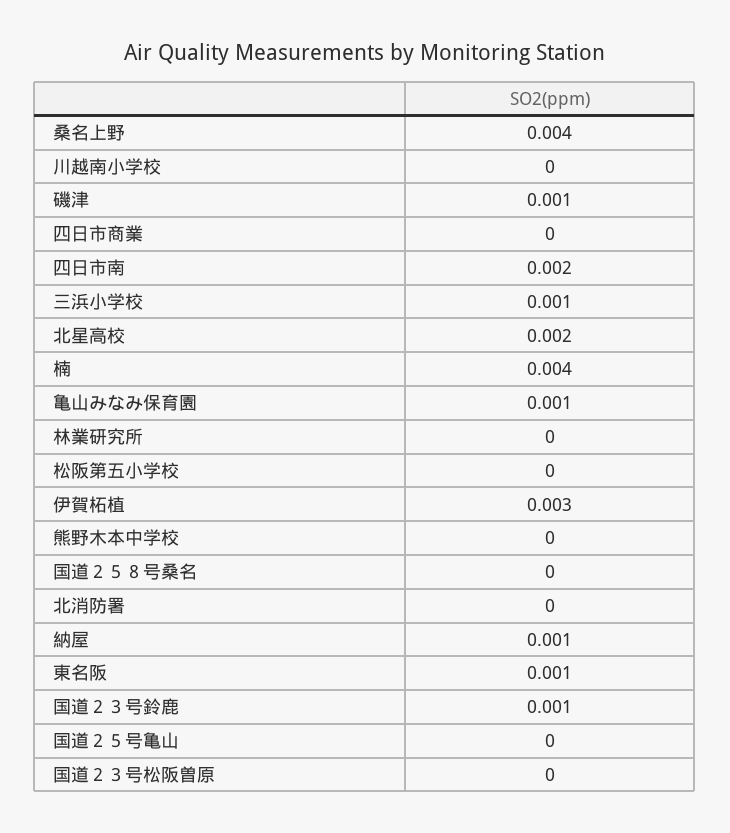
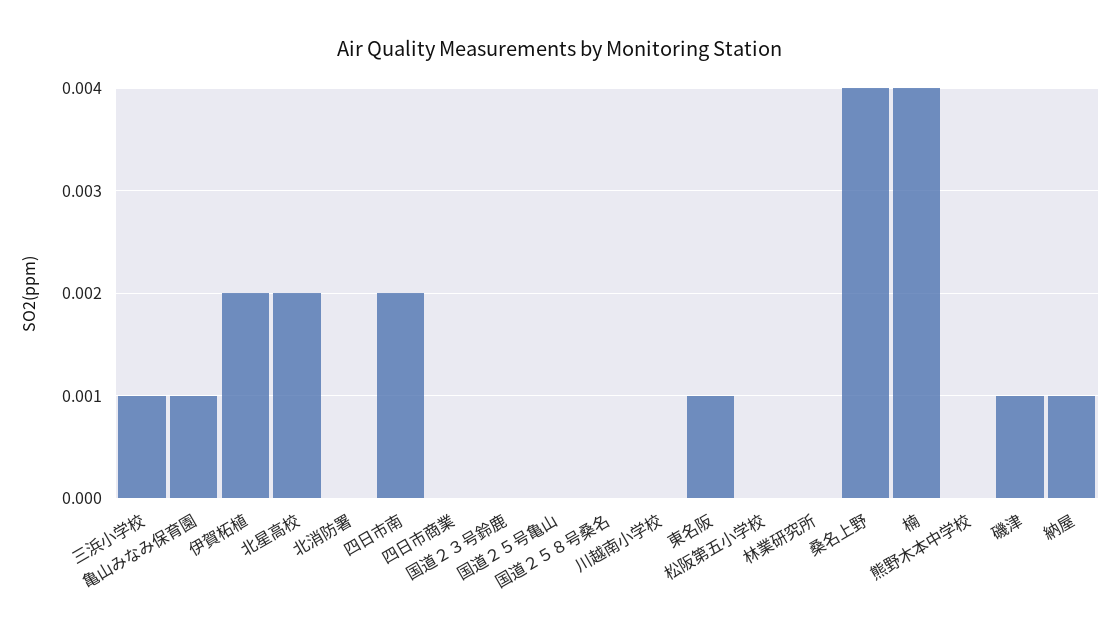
  {
    "桑名上野": 0.004,
    "川越南小学校": 0,
    "磯津": 0.001,
    "四日市商業": 0,
    "四日市南": 0.002,
    "三浜小学校": 0.001,
    "北星高校": 0.002,
    "楠": 0.004,
    "亀山みなみ保育園": 0.001,
    "林業研究所": 0,
    "松阪第五小学校": 0,
-   "伊賀柘植": 0.003,
+   "伊賀柘植": 0.002,
    "熊野木本中学校": 0,
    "国道２５８号桑名": 0,
    "北消防署": 0,
    "納屋": 0.001,
    "東名阪": 0.001,
-   "国道２３号鈴鹿": 0.001,
+   "国道２３号鈴鹿": 0,
-   "国道２５号亀山": 0,
+   "国道２５号亀山": 0
-   "国道２３号松阪曽原": 0
  }

